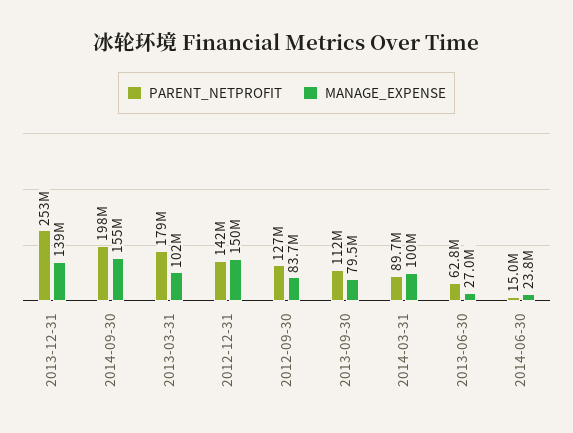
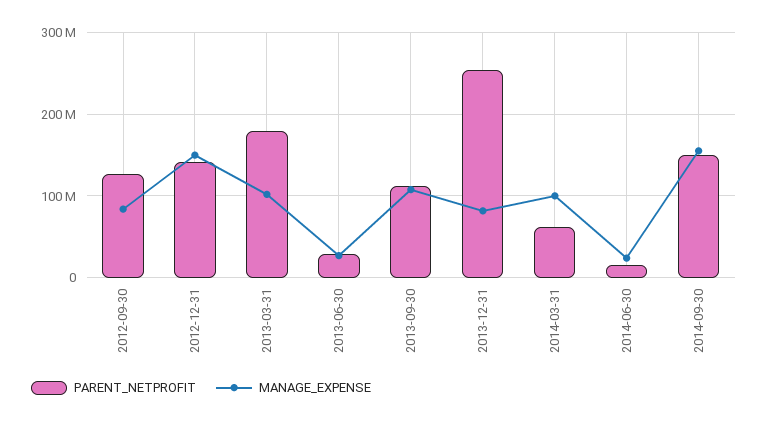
  {
    "PARENT_NETPROFIT": {
      "2013-12-31": 253000000,
-     "2014-09-30": 198000000,
+     "2014-09-30": 150000000,
      "2013-03-31": 179000000,
      "2012-12-31": 142000000,
      "2012-09-30": 127000000,
      "2013-09-30": 112000000,
-     "2014-03-31": 89700000,
+     "2014-03-31": 60000000,
-     "2013-06-30": 62800000,
+     "2013-06-30": 30000000,
      "2014-06-30": 15000000
    },
    "MANAGE_EXPENSE": {
-     "2013-12-31": 139000000,
+     "2013-12-31": 80000000,
      "2014-09-30": 155000000,
      "2013-03-31": 102000000,
      "2012-12-31": 150000000,
      "2012-09-30": 83700000,
-     "2013-09-30": 79500000,
+     "2013-09-30": 110000000,
      "2014-03-31": 100000000,
      "2013-06-30": 27000000,
      "2014-06-30": 23800000
    }
  }

